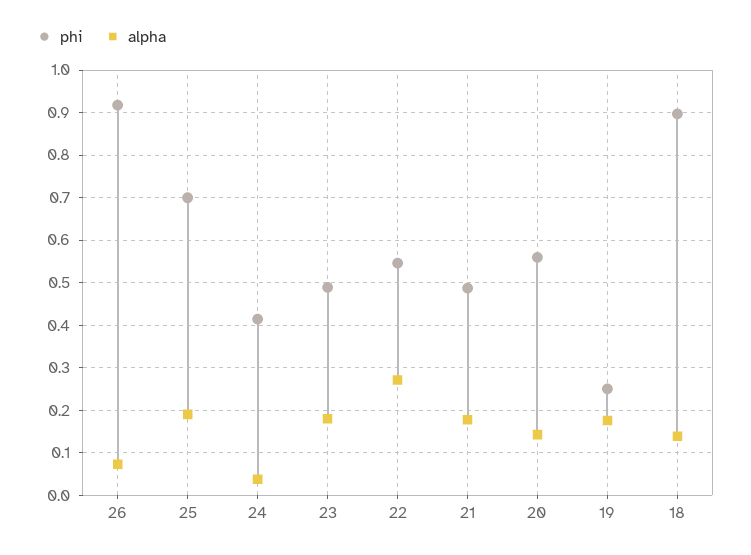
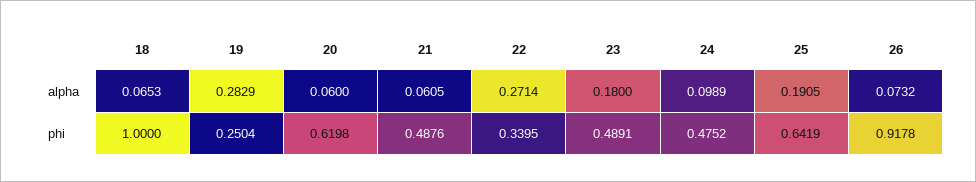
  {
    "phi": {
      "26": 0.9178,
-     "25": 0.7,
+     "25": 0.6419,
-     "24": 0.42,
+     "24": 0.4752,
      "23": 0.4891,
-     "22": 0.54,
+     "22": 0.3395,
      "21": 0.4876,
-     "20": 0.56,
+     "20": 0.6198,
      "19": 0.2504,
-     "18": 0.9
+     "18": 1
    },
    "alpha": {
      "26": 0.0732,
      "25": 0.1905,
-     "24": 0.04,
+     "24": 0.0989,
      "23": 0.18,
      "22": 0.2714,
-     "21": 0.18,
+     "21": 0.0605,
-     "20": 0.14,
+     "20": 0.06,
-     "19": 0.18,
+     "19": 0.2829,
-     "18": 0.14
+     "18": 0.0653
    }
  }

